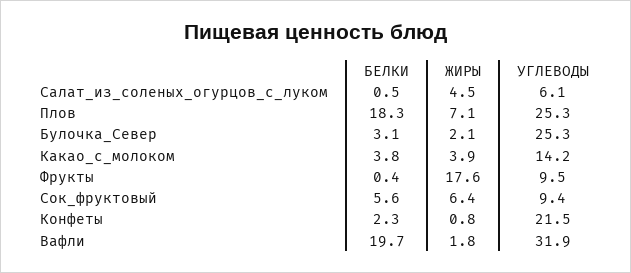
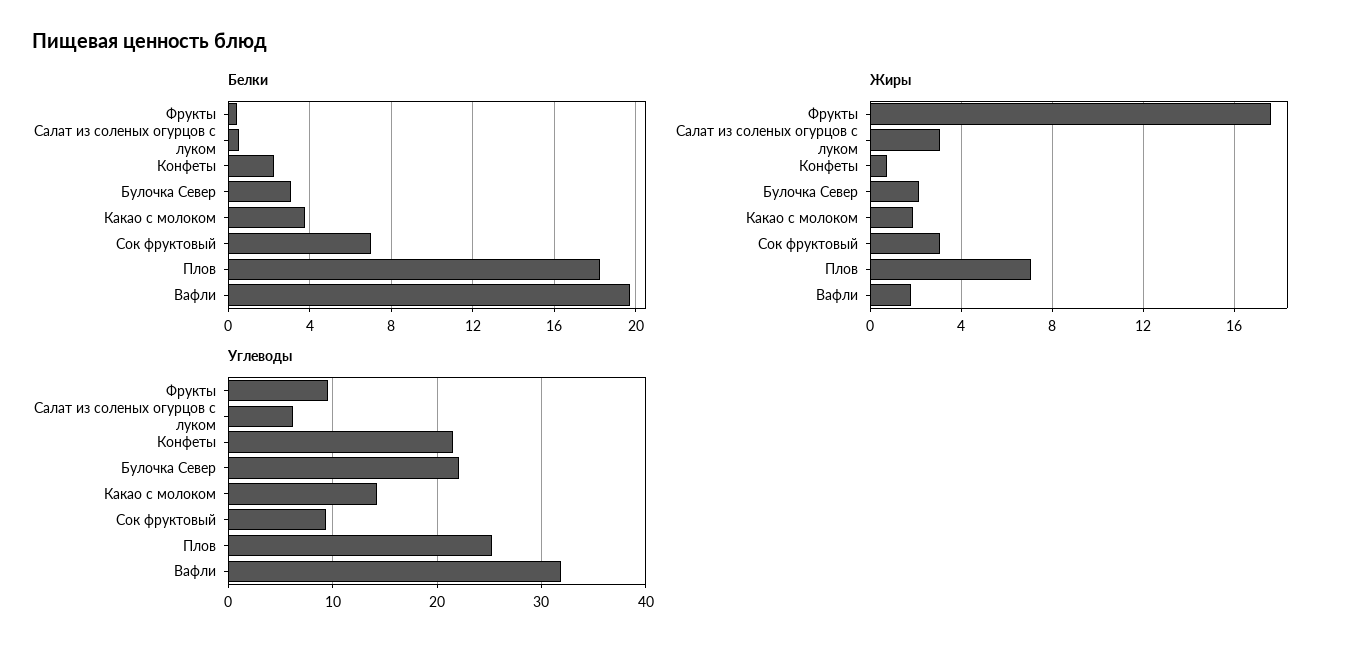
  {
    "БЕЛКИ": {
      "Салат_из_соленых_огурцов_с_луком": 0.5,
      "Плов": 18.3,
      "Булочка_Север": 3.1,
      "Какао_с_молоком": 3.8,
      "Фрукты": 0.4,
-     "Сок_фруктовый": 5.6,
+     "Сок_фруктовый": 7,
      "Конфеты": 2.3,
      "Вафли": 19.7
    },
    "ЖИРЫ": {
-     "Салат_из_соленых_огурцов_с_луком": 4.5,
+     "Салат_из_соленых_огурцов_с_луком": 3,
      "Плов": 7.1,
      "Булочка_Север": 2.1,
-     "Какао_с_молоком": 3.9,
+     "Какао_с_молоком": 2,
      "Фрукты": 17.6,
-     "Сок_фруктовый": 6.4,
+     "Сок_фруктовый": 3,
      "Конфеты": 0.8,
      "Вафли": 1.8
    },
    "УГЛЕВОДЫ": {
      "Салат_из_соленых_огурцов_с_луком": 6.1,
      "Плов": 25.3,
-     "Булочка_Север": 25.3,
+     "Булочка_Север": 22,
      "Какао_с_молоком": 14.2,
      "Фрукты": 9.5,
      "Сок_фруктовый": 9.4,
      "Конфеты": 21.5,
      "Вафли": 31.9
    }
  }

